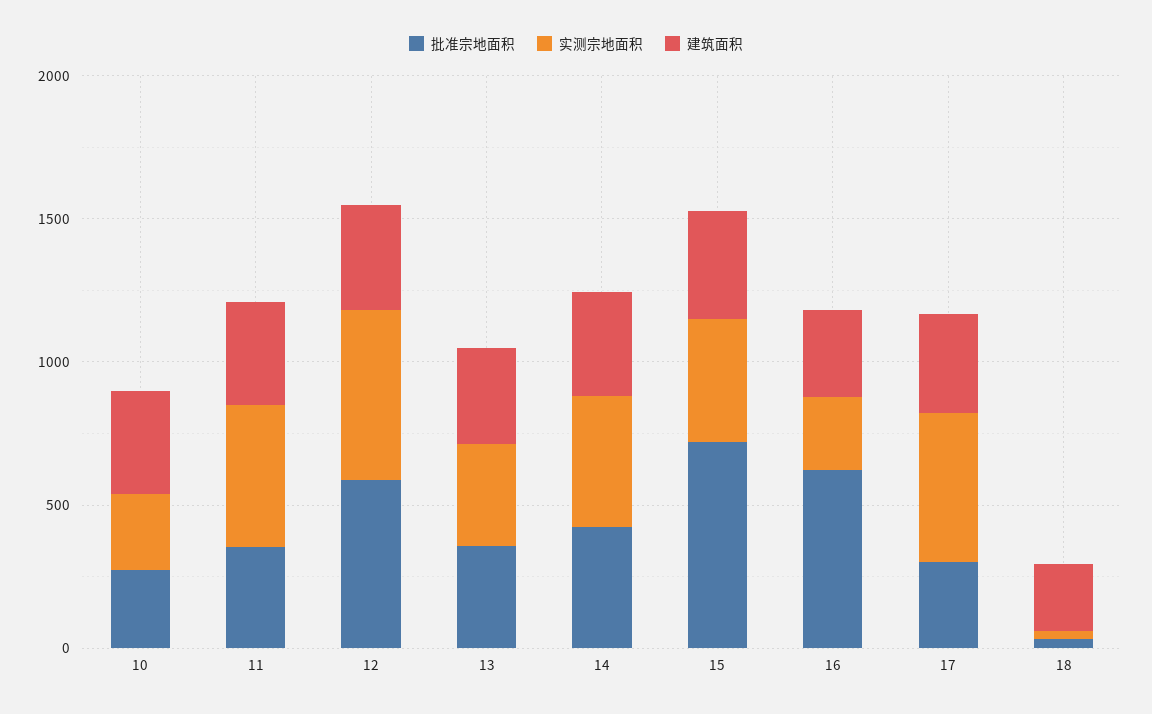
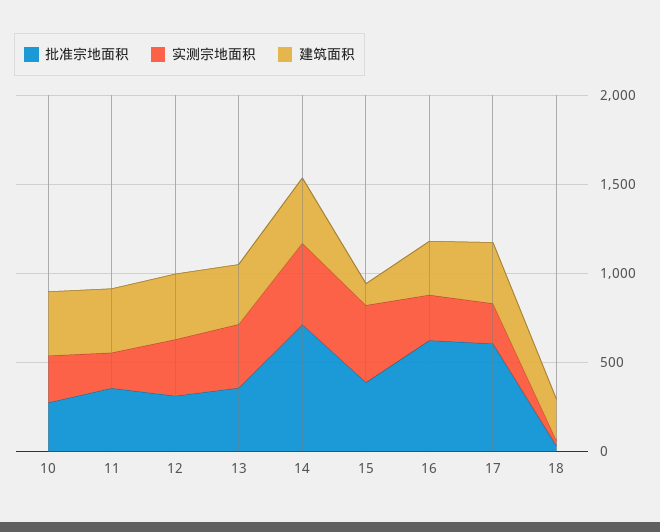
  {
    "批准宗地面积": {
      "10": 300,
      "11": 400,
-     "12": 600,
+     "12": 300,
      "13": 400,
-     "14": 400,
+     "14": 700,
-     "15": 700,
+     "15": 400,
      "16": 600,
-     "17": 300,
+     "17": 600,
      "18": 0
    },
    "实测宗地面积": {
      "10": 300,
-     "11": 500,
+     "11": 200,
-     "12": 600,
+     "12": 300,
      "13": 400,
      "14": 500,
      "15": 400,
      "16": 300,
-     "17": 500,
+     "17": 200,
      "18": 0
    },
    "建筑面积": {
      "10": 400,
      "11": 400,
      "12": 400,
      "13": 300,
      "14": 400,
-     "15": 400,
+     "15": 100,
      "16": 300,
      "17": 300,
      "18": 200
    }
  }

